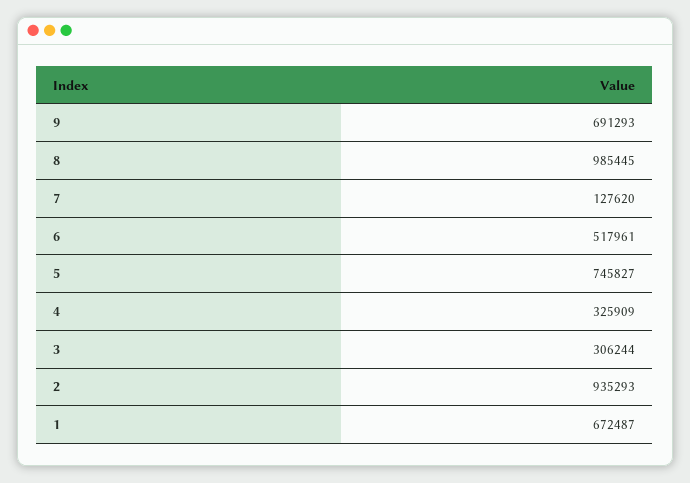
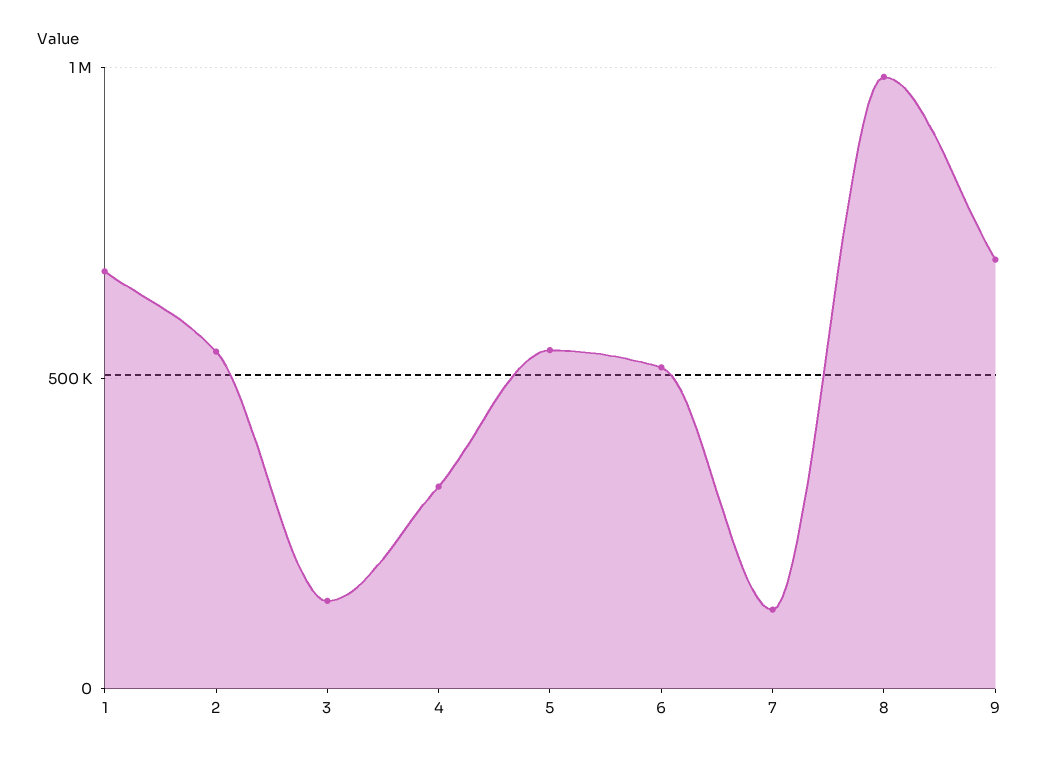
  {
    "9": 691293,
    "8": 985445,
    "7": 127620,
    "6": 517961,
-   "5": 745827,
+   "5": 550000,
    "4": 325909,
-   "3": 306244,
+   "3": 150000,
-   "2": 935293,
+   "2": 550000,
    "1": 672487
  }

